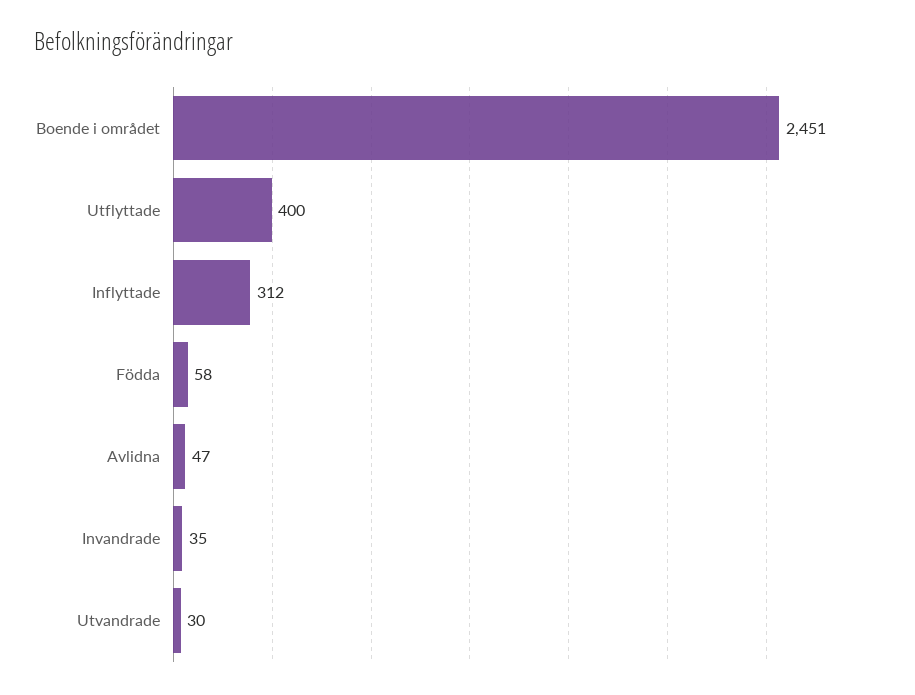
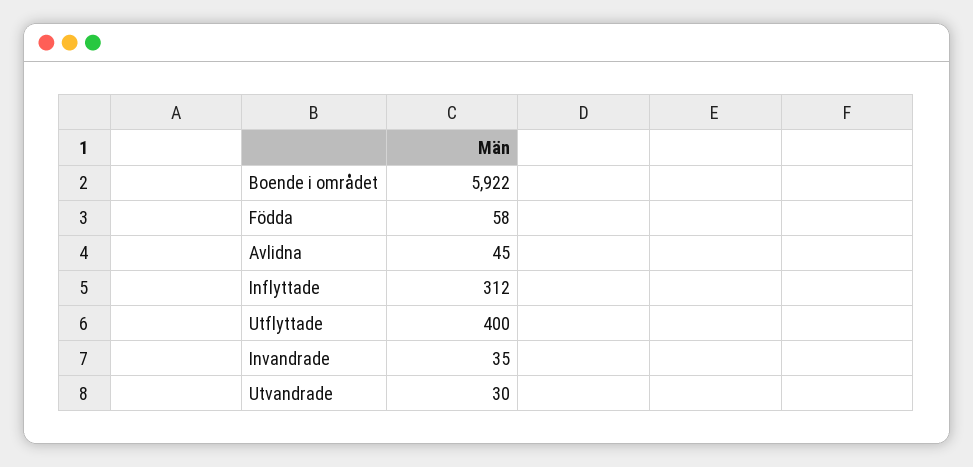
  {
-   "Boende i området": 2451,
+   "Boende i området": 5922,
    "Utflyttade": 400,
    "Inflyttade": 312,
    "Födda": 58,
-   "Avlidna": 47,
+   "Avlidna": 45,
    "Invandrade": 35,
    "Utvandrade": 30
  }

